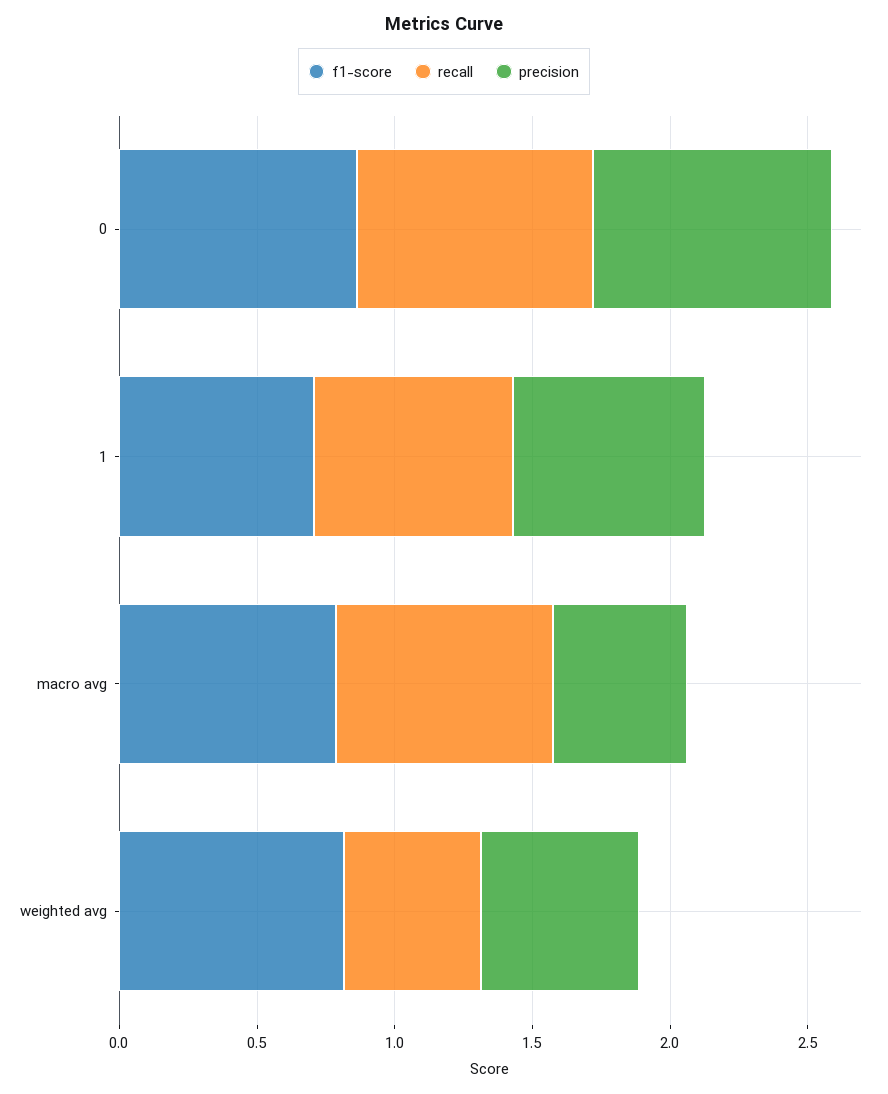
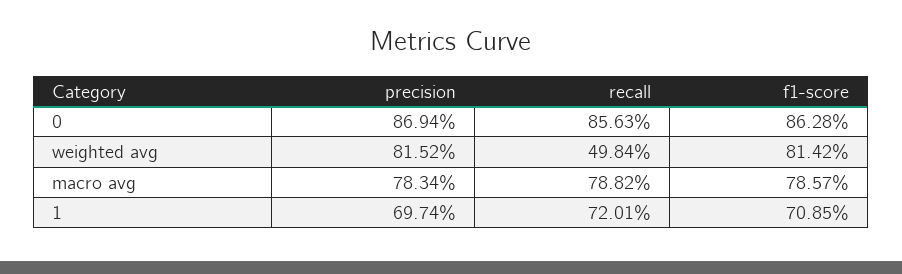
  {
    "f1-score": {
      "0": 0.8628,
      "1": 0.7085,
      "macro avg": 0.7857,
      "weighted avg": 0.8142
    },
    "recall": {
      "0": 0.8563,
      "1": 0.7201,
      "macro avg": 0.7882,
      "weighted avg": 0.4984
    },
    "precision": {
      "0": 0.8694,
      "1": 0.6974,
-     "macro avg": 0.5,
+     "macro avg": 0.7834,
-     "weighted avg": 0.6
+     "weighted avg": 0.8152
    }
  }

